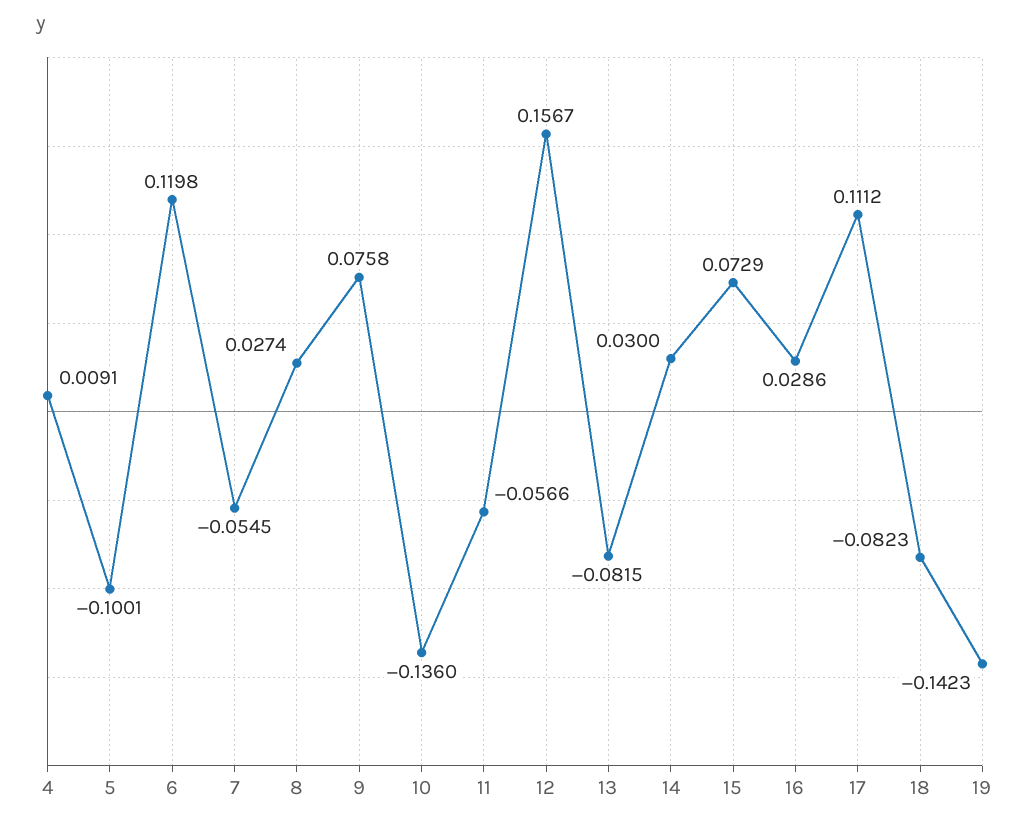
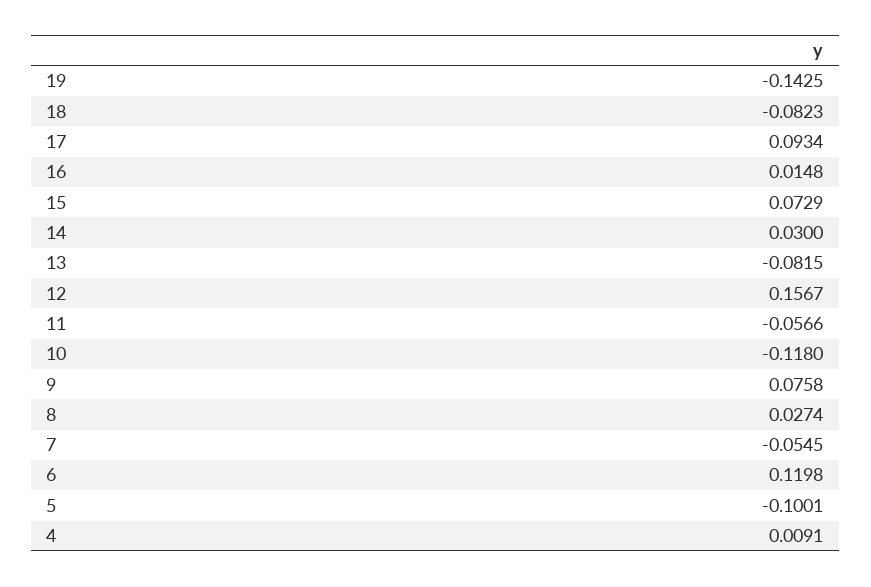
  {
    "4": 0.0091,
    "5": -0.1001,
    "6": 0.1198,
    "7": -0.0545,
    "8": 0.0274,
    "9": 0.0758,
-   "10": -0.136,
+   "10": -0.118,
    "11": -0.0566,
    "12": 0.1567,
    "13": -0.0815,
    "14": 0.03,
    "15": 0.0729,
-   "16": 0.0286,
+   "16": 0.0148,
-   "17": 0.1112,
+   "17": 0.0934,
    "18": -0.0823,
-   "19": -0.1423
+   "19": -0.1425
  }

